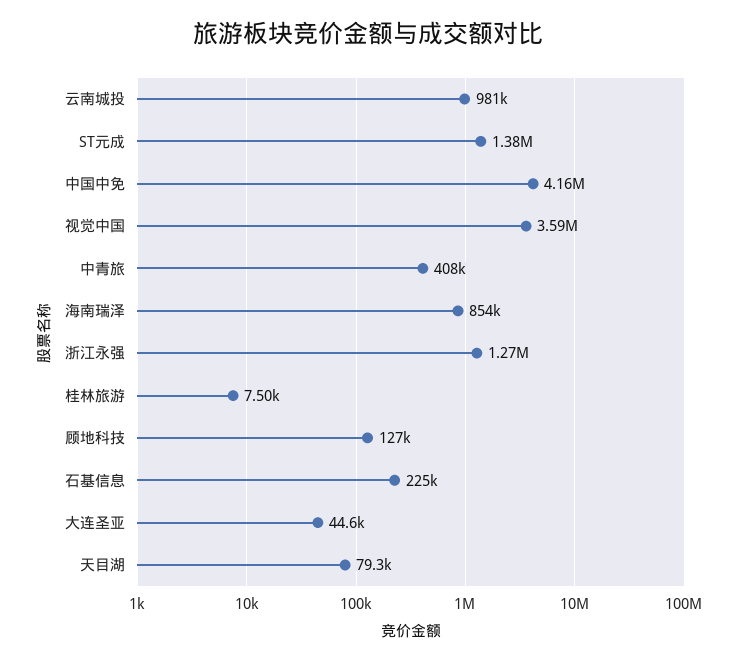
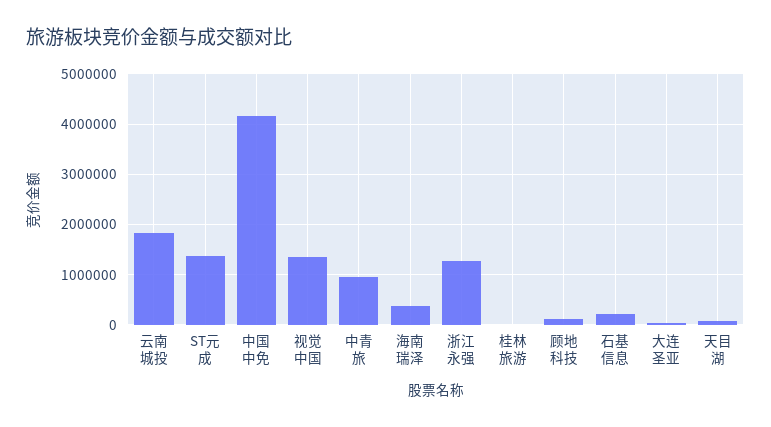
  {
-   "云南城投": 981000,
+   "云南城投": 1800000,
    "ST元成": 1380000,
    "中国中免": 4160000,
-   "视觉中国": 3590000,
+   "视觉中国": 1400000,
-   "中青旅": 408000,
+   "中青旅": 1000000,
-   "海南瑞泽": 854000,
+   "海南瑞泽": 400000,
    "浙江永强": 1270000,
    "桂林旅游": 7500,
    "顾地科技": 127000,
    "石基信息": 225000,
    "大连圣亚": 44600,
    "天目湖": 79300
  }

